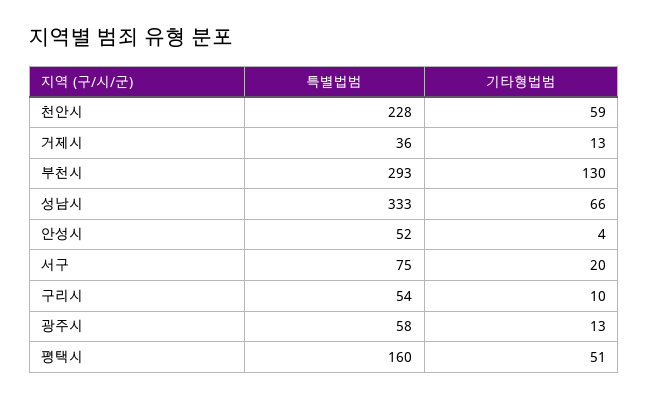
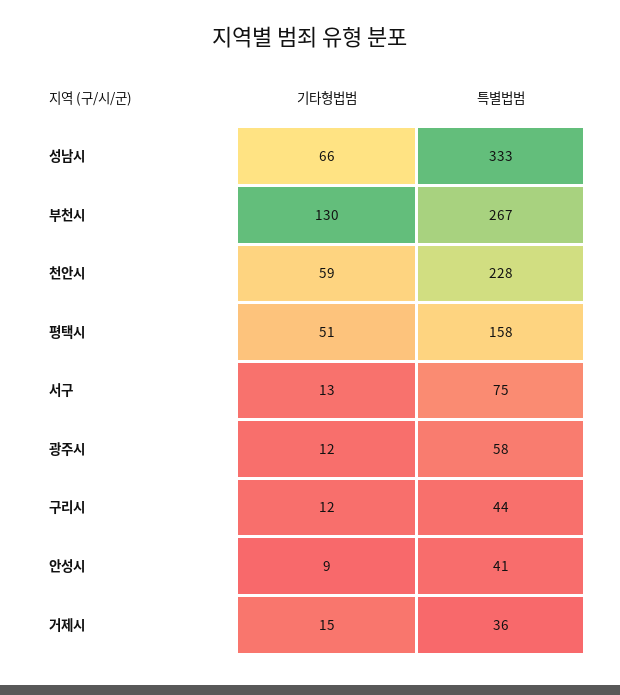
  {
    "특별법범": {
      "천안시": 228,
      "거제시": 36,
-     "부천시": 293,
+     "부천시": 267,
      "성남시": 333,
-     "안성시": 52,
+     "안성시": 41,
      "서구": 75,
-     "구리시": 54,
+     "구리시": 44,
      "광주시": 58,
-     "평택시": 160
+     "평택시": 158
    },
    "기타형법범": {
      "천안시": 59,
-     "거제시": 13,
+     "거제시": 15,
      "부천시": 130,
      "성남시": 66,
-     "안성시": 4,
+     "안성시": 9,
-     "서구": 20,
+     "서구": 13,
-     "구리시": 10,
+     "구리시": 12,
-     "광주시": 13,
+     "광주시": 12,
      "평택시": 51
    }
  }

